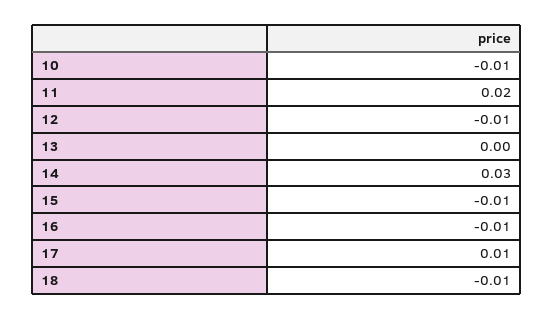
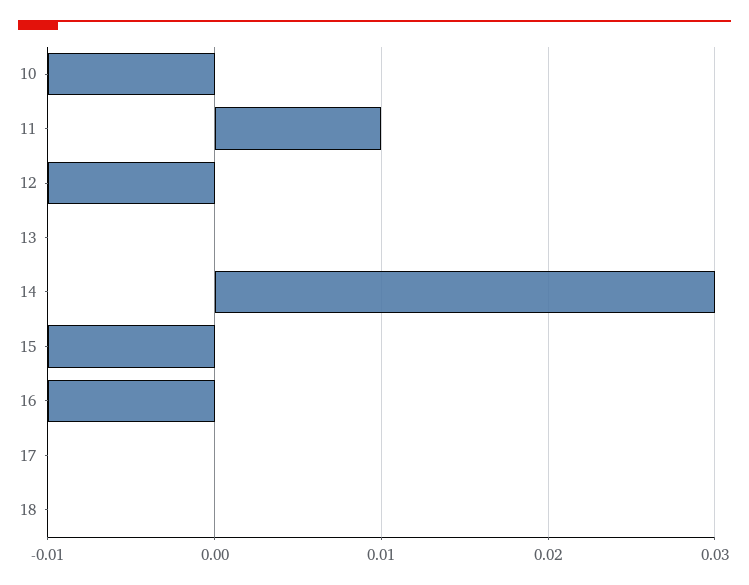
  {
    "10": -0.01,
-   "11": 0.02,
+   "11": 0.01,
    "12": -0.01,
    "13": 0,
    "14": 0.03,
    "15": -0.01,
    "16": -0.01,
-   "17": 0.01,
+   "17": 0,
-   "18": -0.01
+   "18": 0
  }

